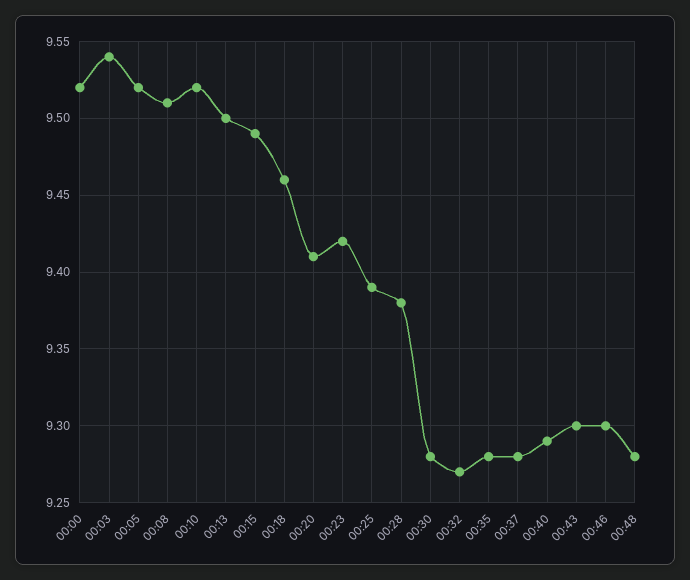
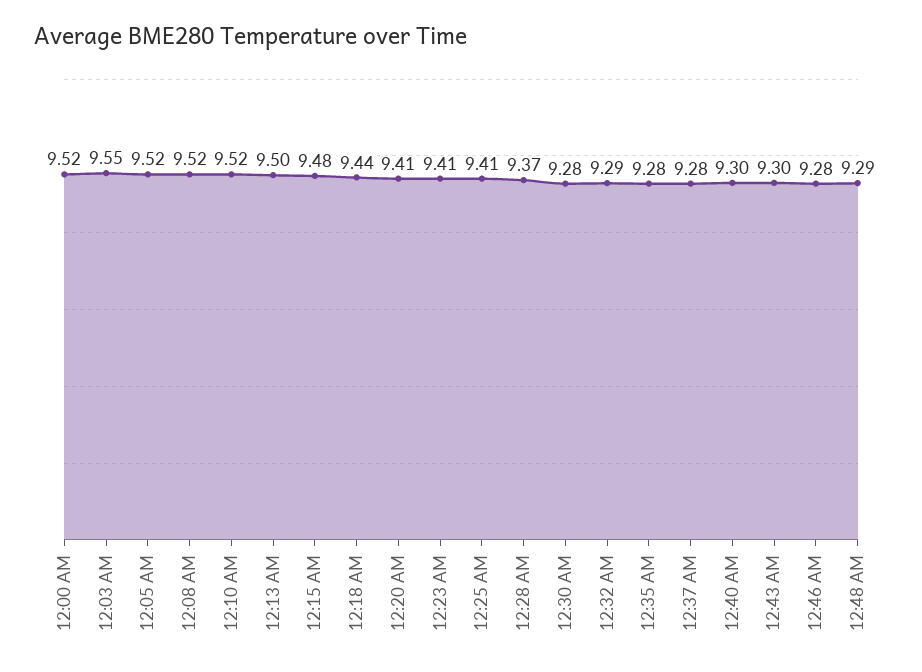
  {
    "00:00": 9.52,
-   "00:03": 9.54,
+   "00:03": 9.55,
    "00:05": 9.52,
-   "00:08": 9.51,
+   "00:08": 9.52,
    "00:10": 9.52,
    "00:13": 9.5,
-   "00:15": 9.49,
+   "00:15": 9.48,
-   "00:18": 9.46,
+   "00:18": 9.44,
    "00:20": 9.41,
-   "00:23": 9.42,
+   "00:23": 9.41,
-   "00:25": 9.39,
+   "00:25": 9.41,
-   "00:28": 9.38,
+   "00:28": 9.37,
    "00:30": 9.28,
-   "00:32": 9.27,
+   "00:32": 9.29,
    "00:35": 9.28,
    "00:37": 9.28,
-   "00:40": 9.29,
+   "00:40": 9.3,
    "00:43": 9.3,
-   "00:46": 9.3,
+   "00:46": 9.28,
-   "00:48": 9.28
+   "00:48": 9.29
  }

